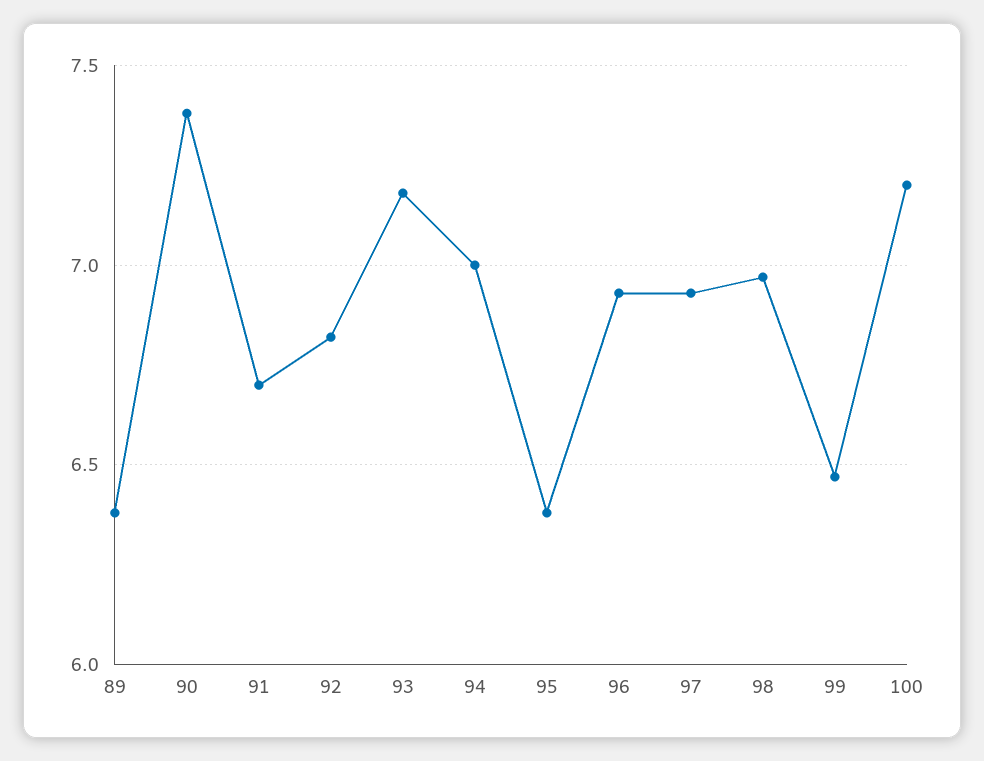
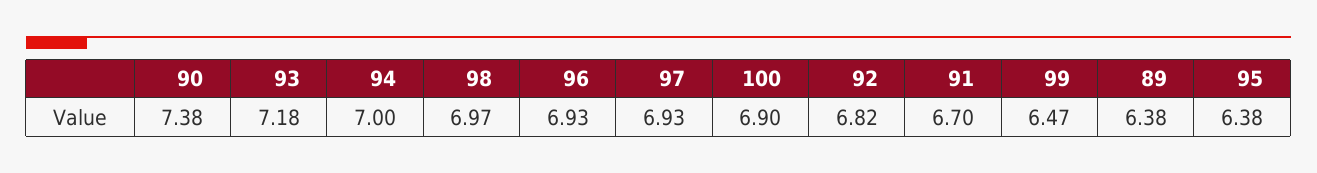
  {
    "89": 6.38,
    "90": 7.38,
    "91": 6.7,
    "92": 6.82,
    "93": 7.18,
    "94": 7,
    "95": 6.38,
    "96": 6.93,
    "97": 6.93,
    "98": 6.97,
    "99": 6.47,
-   "100": 7.2
+   "100": 6.9
  }

